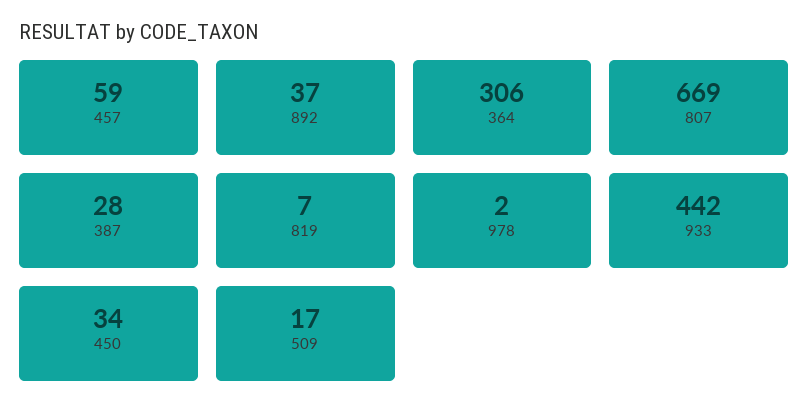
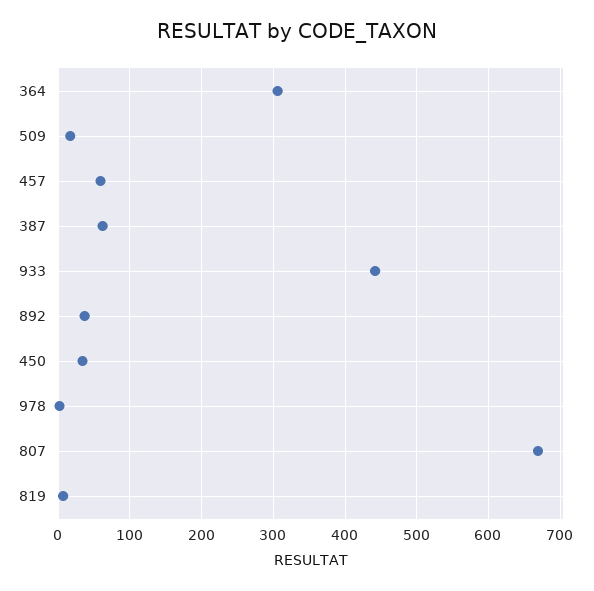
  {
    "457": 59,
    "892": 37,
    "364": 306,
    "807": 669,
-   "387": 28,
+   "387": 60,
    "819": 7,
    "978": 2,
    "933": 442,
    "450": 34,
    "509": 17
  }

